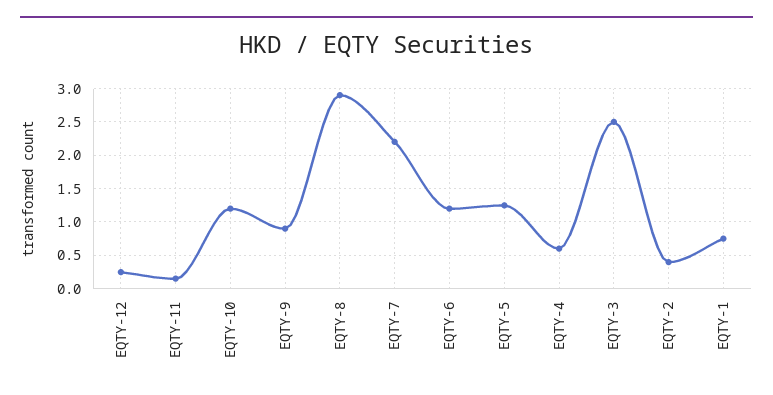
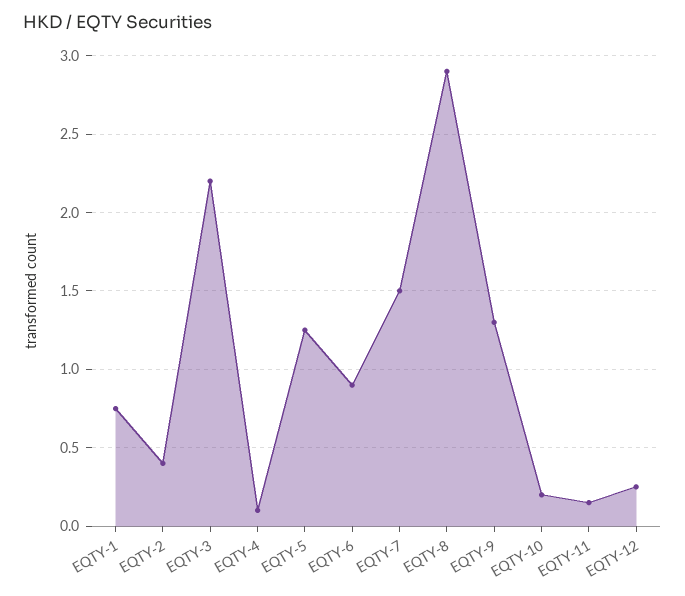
  {
    "EQTY-12": 0.25,
    "EQTY-11": 0.15,
-   "EQTY-10": 1.2,
+   "EQTY-10": 0.2,
-   "EQTY-9": 0.9,
+   "EQTY-9": 1.3,
    "EQTY-8": 2.9,
-   "EQTY-7": 2.2,
+   "EQTY-7": 1.5,
-   "EQTY-6": 1.2,
+   "EQTY-6": 0.9,
    "EQTY-5": 1.25,
-   "EQTY-4": 0.6,
+   "EQTY-4": 0.1,
-   "EQTY-3": 2.5,
+   "EQTY-3": 2.2,
    "EQTY-2": 0.4,
    "EQTY-1": 0.75
  }

